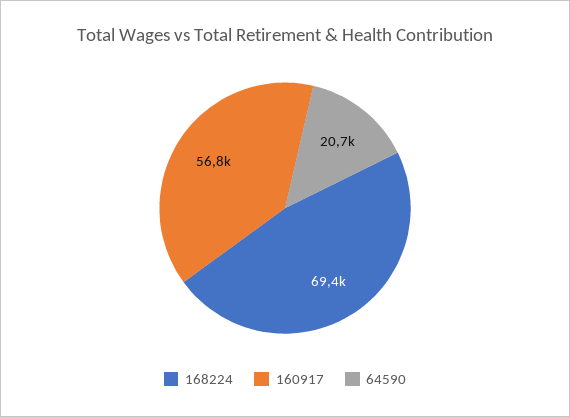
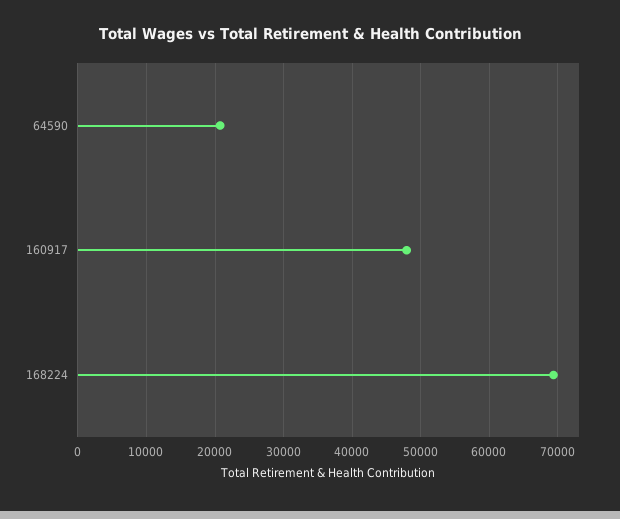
  {
    "168224": 69400,
-   "160917": 56800,
+   "160917": 48000,
    "64590": 20700
  }

